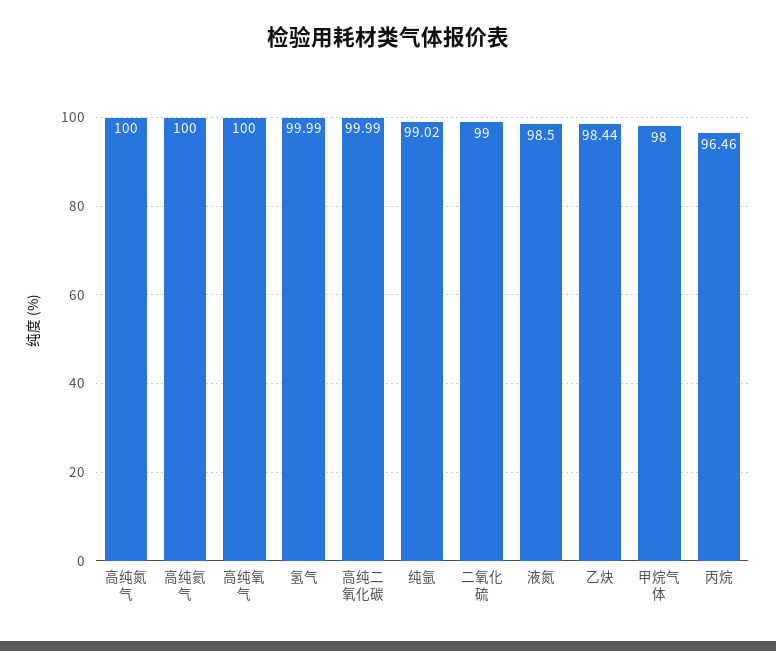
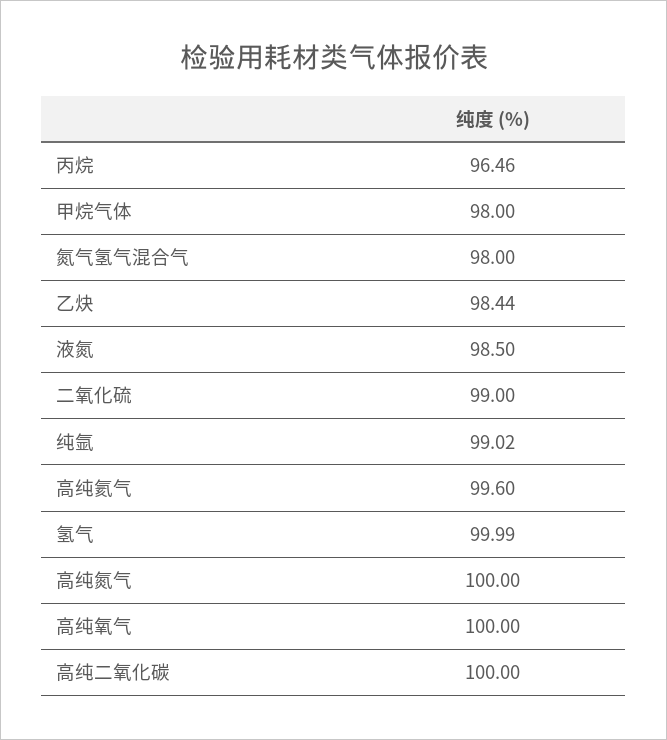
  {
    "高纯氮气": 100,
-   "高纯氦气": 100,
+   "高纯氦气": 99.6,
    "高纯氧气": 100,
    "氢气": 99.99,
-   "高纯二氧化碳": 99.99,
+   "高纯二氧化碳": 100,
    "纯氩": 99.02,
    "二氧化硫": 99,
    "液氮": 98.5,
    "乙炔": 98.44,
    "甲烷气体": 98,
-   "丙烷": 96.46
+   "丙烷": 96.46,
+   "氮气氢气混合气": 98
  }

